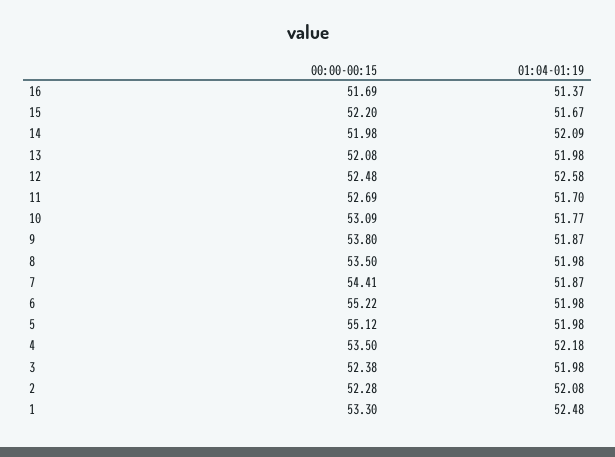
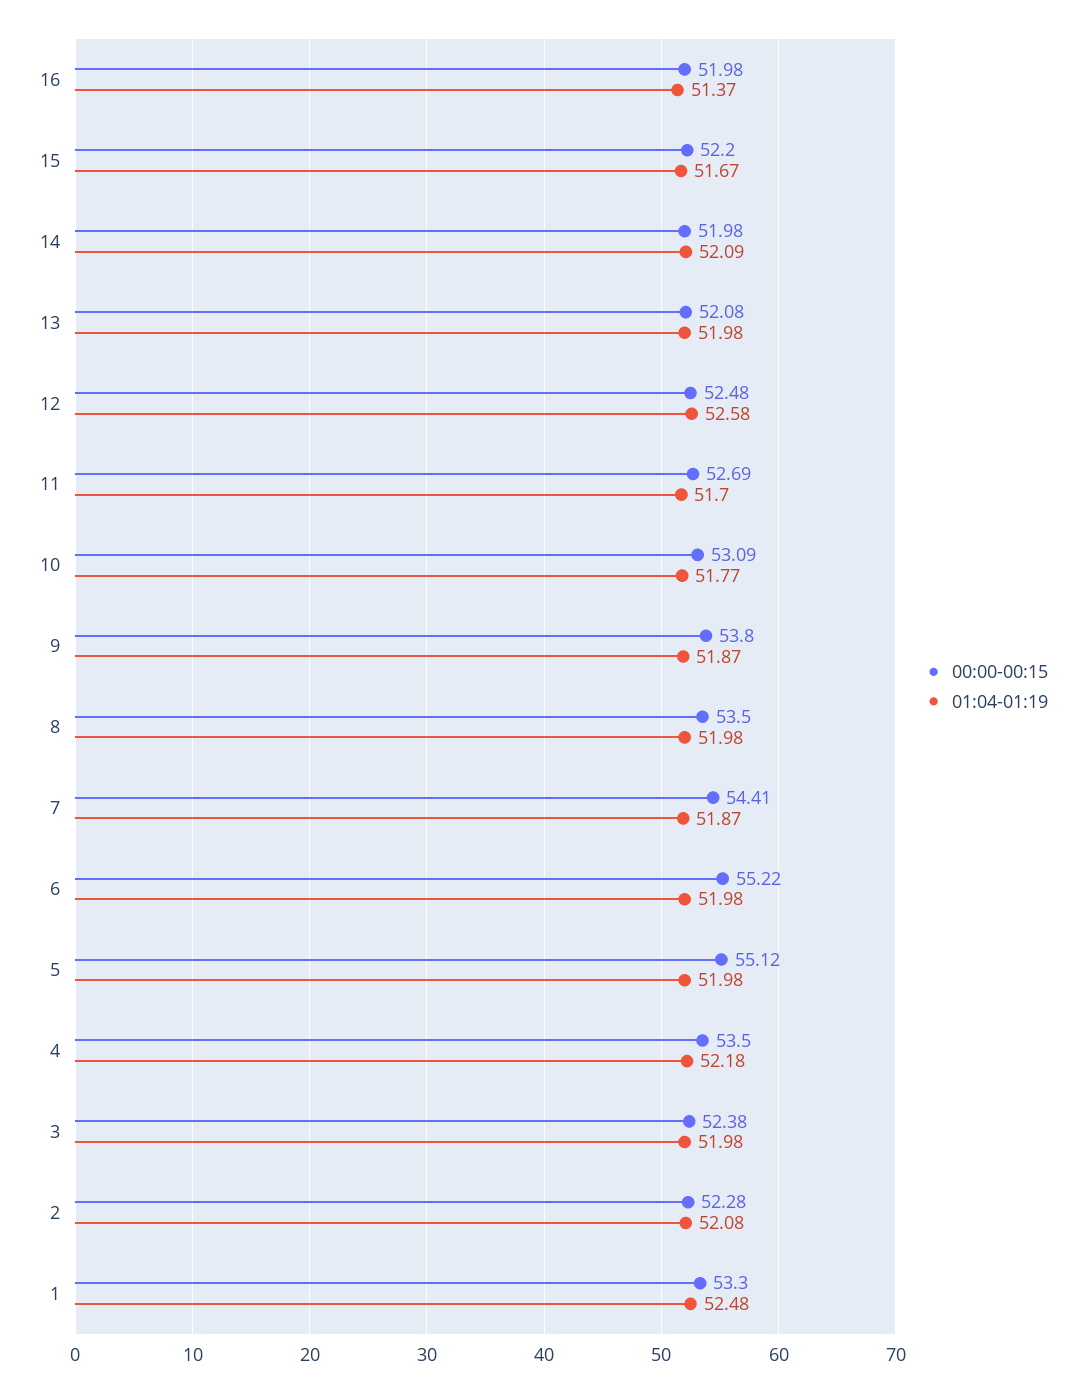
  {
    "00:00-00:15": {
-     "16": 51.69,
+     "16": 51.98,
      "15": 52.2,
      "14": 51.98,
      "13": 52.08,
      "12": 52.48,
      "11": 52.69,
      "10": 53.09,
      "9": 53.8,
      "8": 53.5,
      "7": 54.41,
      "6": 55.22,
      "5": 55.12,
      "4": 53.5,
      "3": 52.38,
      "2": 52.28,
      "1": 53.3
    },
    "01:04-01:19": {
      "16": 51.37,
      "15": 51.67,
      "14": 52.09,
      "13": 51.98,
      "12": 52.58,
      "11": 51.7,
      "10": 51.77,
      "9": 51.87,
      "8": 51.98,
      "7": 51.87,
      "6": 51.98,
      "5": 51.98,
      "4": 52.18,
      "3": 51.98,
      "2": 52.08,
      "1": 52.48
    }
  }

